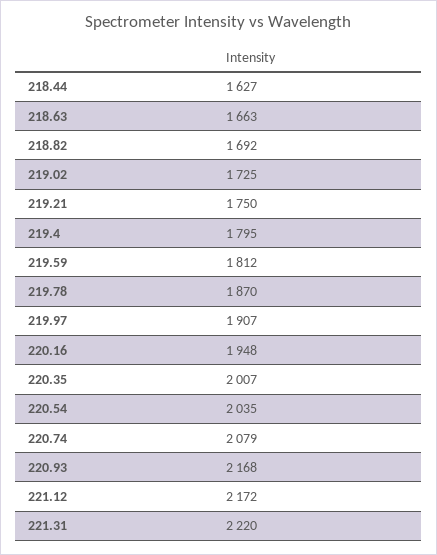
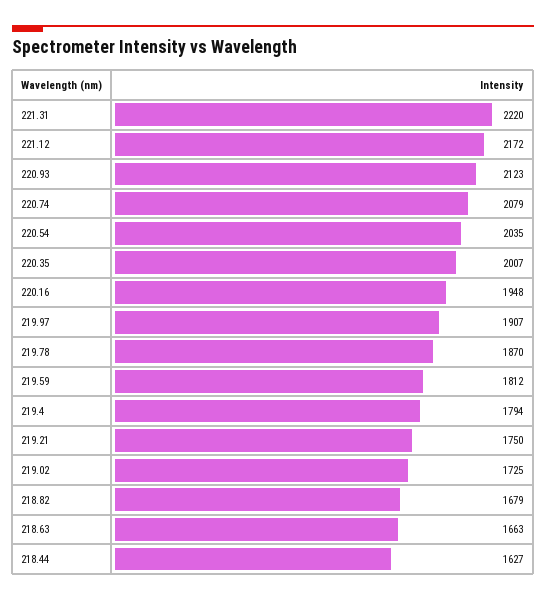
  {
    "218.44": 1627,
    "218.63": 1663,
-   "218.82": 1692,
+   "218.82": 1679,
    "219.02": 1725,
    "219.21": 1750,
-   "219.4": 1795,
+   "219.4": 1794,
    "219.59": 1812,
    "219.78": 1870,
    "219.97": 1907,
    "220.16": 1948,
    "220.35": 2007,
    "220.54": 2035,
    "220.74": 2079,
-   "220.93": 2168,
+   "220.93": 2123,
    "221.12": 2172,
    "221.31": 2220
  }

